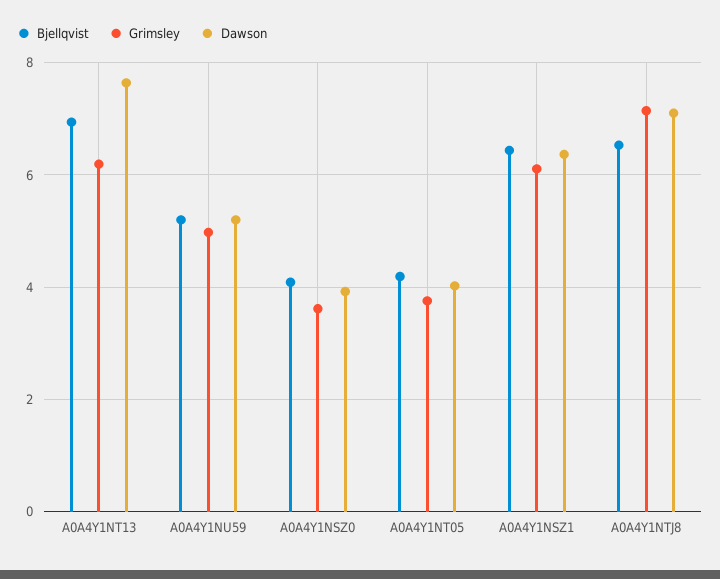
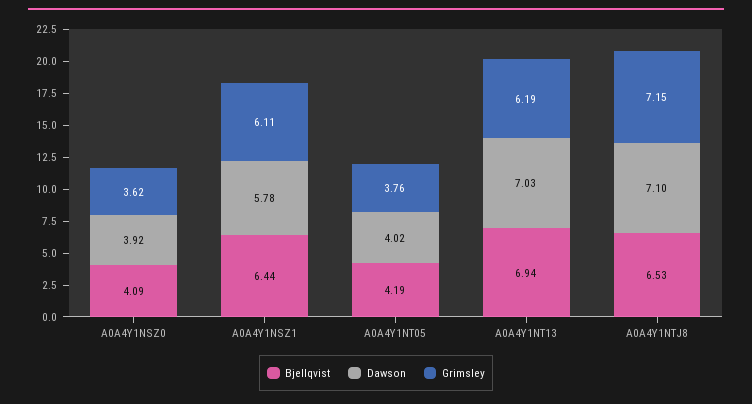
  {
    "Bjellqvist": {
      "A0A4Y1NT13": 6.94,
-     "A0A4Y1NU59": 5.2,
      "A0A4Y1NSZ0": 4.09,
      "A0A4Y1NT05": 4.19,
      "A0A4Y1NSZ1": 6.44,
      "A0A4Y1NTJ8": 6.53
    },
    "Grimsley": {
      "A0A4Y1NT13": 6.19,
-     "A0A4Y1NU59": 5,
      "A0A4Y1NSZ0": 3.62,
      "A0A4Y1NT05": 3.76,
      "A0A4Y1NSZ1": 6.11,
      "A0A4Y1NTJ8": 7.15
    },
    "Dawson": {
-     "A0A4Y1NT13": 7.6,
+     "A0A4Y1NT13": 7.03,
-     "A0A4Y1NU59": 5.2,
      "A0A4Y1NSZ0": 3.92,
      "A0A4Y1NT05": 4.02,
-     "A0A4Y1NSZ1": 6.4,
+     "A0A4Y1NSZ1": 5.78,
      "A0A4Y1NTJ8": 7.1
    }
  }

